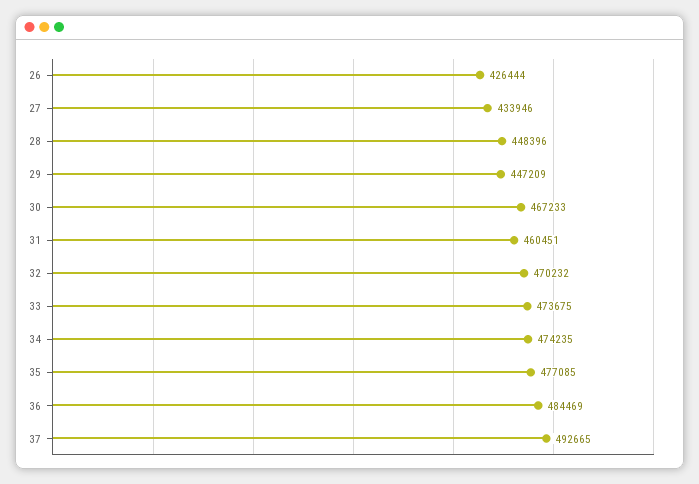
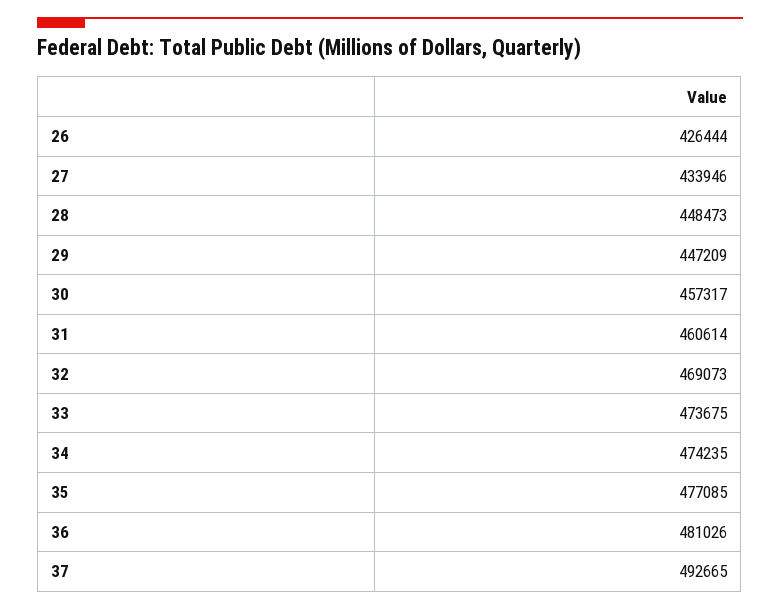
  {
    "26": 426444,
    "27": 433946,
-   "28": 448396,
+   "28": 448473,
    "29": 447209,
-   "30": 467233,
+   "30": 457317,
-   "31": 460451,
+   "31": 460614,
-   "32": 470232,
+   "32": 469073,
    "33": 473675,
    "34": 474235,
    "35": 477085,
-   "36": 484469,
+   "36": 481026,
    "37": 492665
  }

